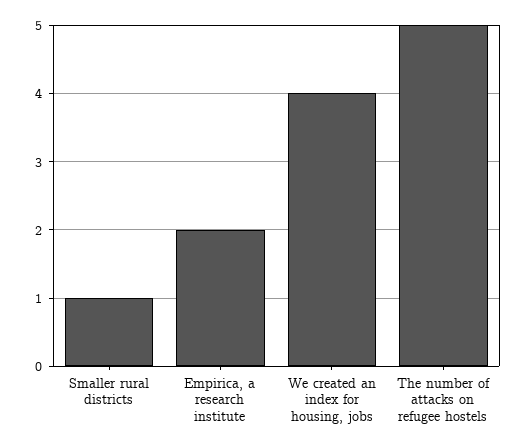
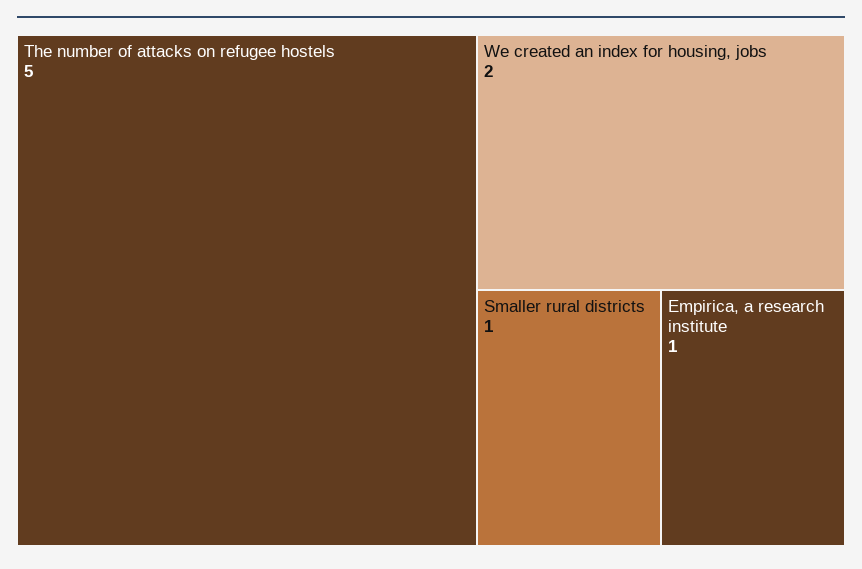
  {
    "Smaller rural districts": 1,
-   "Empirica, a research institute": 2,
+   "Empirica, a research institute": 1,
-   "We created an index for housing, jobs": 4,
+   "We created an index for housing, jobs": 2,
    "The number of attacks on refugee hostels": 5
  }

